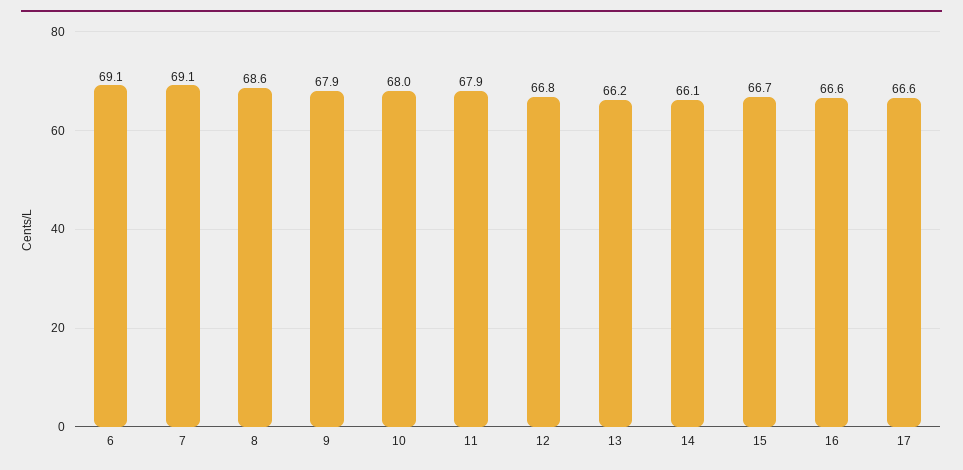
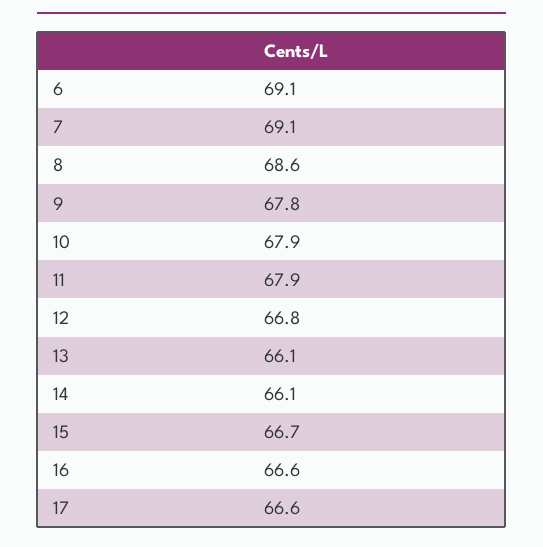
  {
    "6": 69.1,
    "7": 69.1,
    "8": 68.6,
-   "9": 67.9,
+   "9": 67.8,
-   "10": 68,
+   "10": 67.9,
    "11": 67.9,
    "12": 66.8,
-   "13": 66.2,
+   "13": 66.1,
    "14": 66.1,
    "15": 66.7,
    "16": 66.6,
    "17": 66.6
  }

